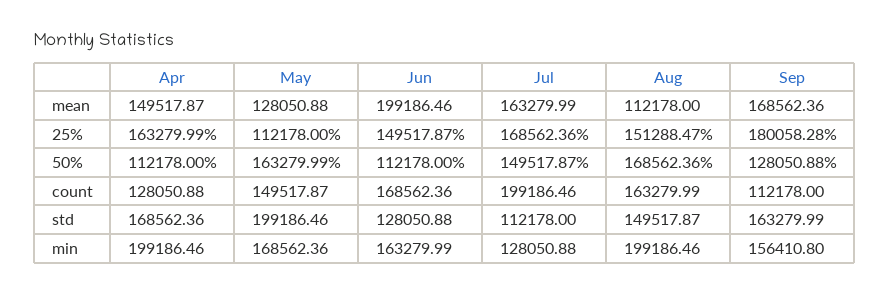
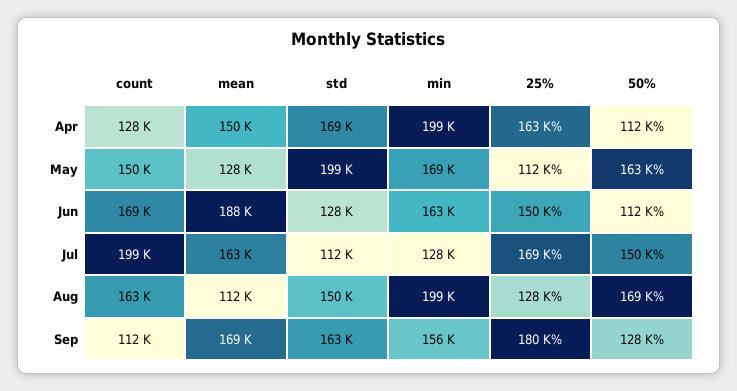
  {
    "Apr": {
      "mean": 149517.87,
      "25%": 163279.99,
      "50%": 112178,
      "count": 128050.88,
      "std": 168562.36,
      "min": 199186.46
    },
    "May": {
      "mean": 128050.88,
      "25%": 112178,
      "50%": 163279.99,
      "count": 149517.87,
      "std": 199186.46,
      "min": 168562.36
    },
    "Jun": {
-     "mean": 199186.46,
+     "mean": 188000,
      "25%": 149517.87,
      "50%": 112178,
      "count": 168562.36,
      "std": 128050.88,
      "min": 163279.99
    },
    "Jul": {
      "mean": 163279.99,
      "25%": 168562.36,
      "50%": 149517.87,
      "count": 199186.46,
      "std": 112178,
      "min": 128050.88
    },
    "Aug": {
      "mean": 112178,
-     "25%": 151288.47,
+     "25%": 128000,
      "50%": 168562.36,
      "count": 163279.99,
      "std": 149517.87,
      "min": 199186.46
    },
    "Sep": {
      "mean": 168562.36,
      "25%": 180058.28,
      "50%": 128050.88,
      "count": 112178,
      "std": 163279.99,
      "min": 156410.8
    }
  }

